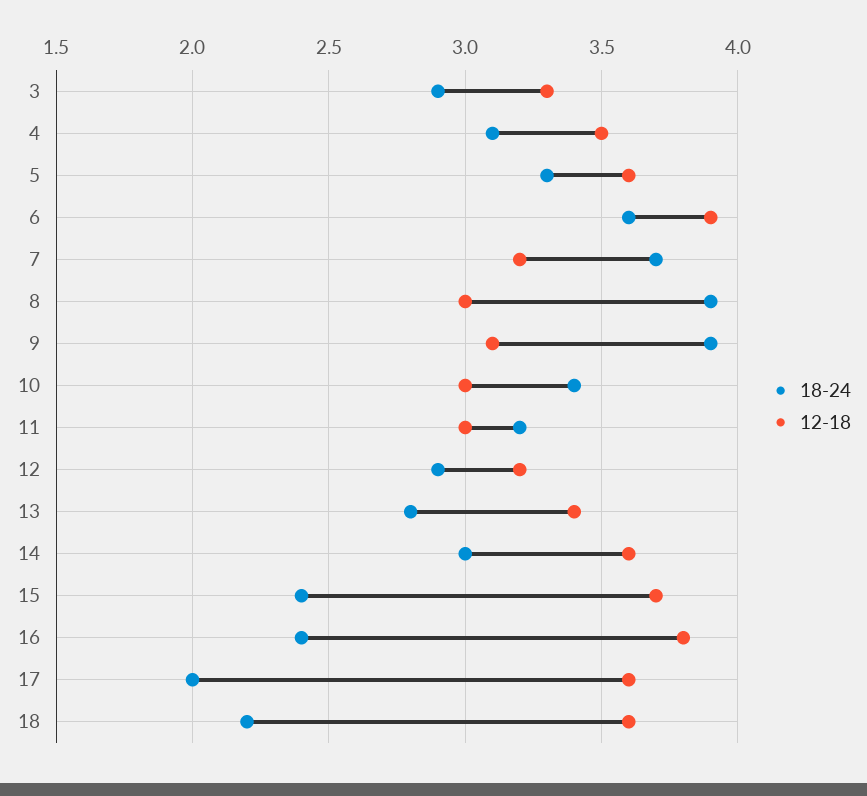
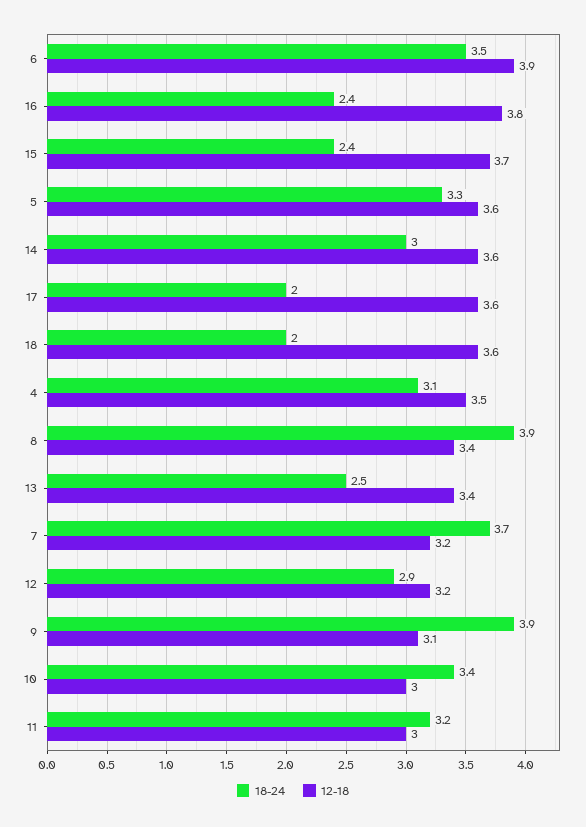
  {
    "18-24": {
-     "3": 2.9,
      "4": 3.1,
      "5": 3.3,
-     "6": 3.6,
+     "6": 3.5,
      "7": 3.7,
      "8": 3.9,
      "9": 3.9,
      "10": 3.4,
      "11": 3.2,
      "12": 2.9,
-     "13": 2.8,
+     "13": 2.5,
      "14": 3,
      "15": 2.4,
      "16": 2.4,
      "17": 2,
-     "18": 2.2
+     "18": 2
    },
    "12-18": {
-     "3": 3.3,
      "4": 3.5,
      "5": 3.6,
      "6": 3.9,
      "7": 3.2,
-     "8": 3,
+     "8": 3.4,
      "9": 3.1,
      "10": 3,
      "11": 3,
      "12": 3.2,
      "13": 3.4,
      "14": 3.6,
      "15": 3.7,
      "16": 3.8,
      "17": 3.6,
      "18": 3.6
    }
  }

